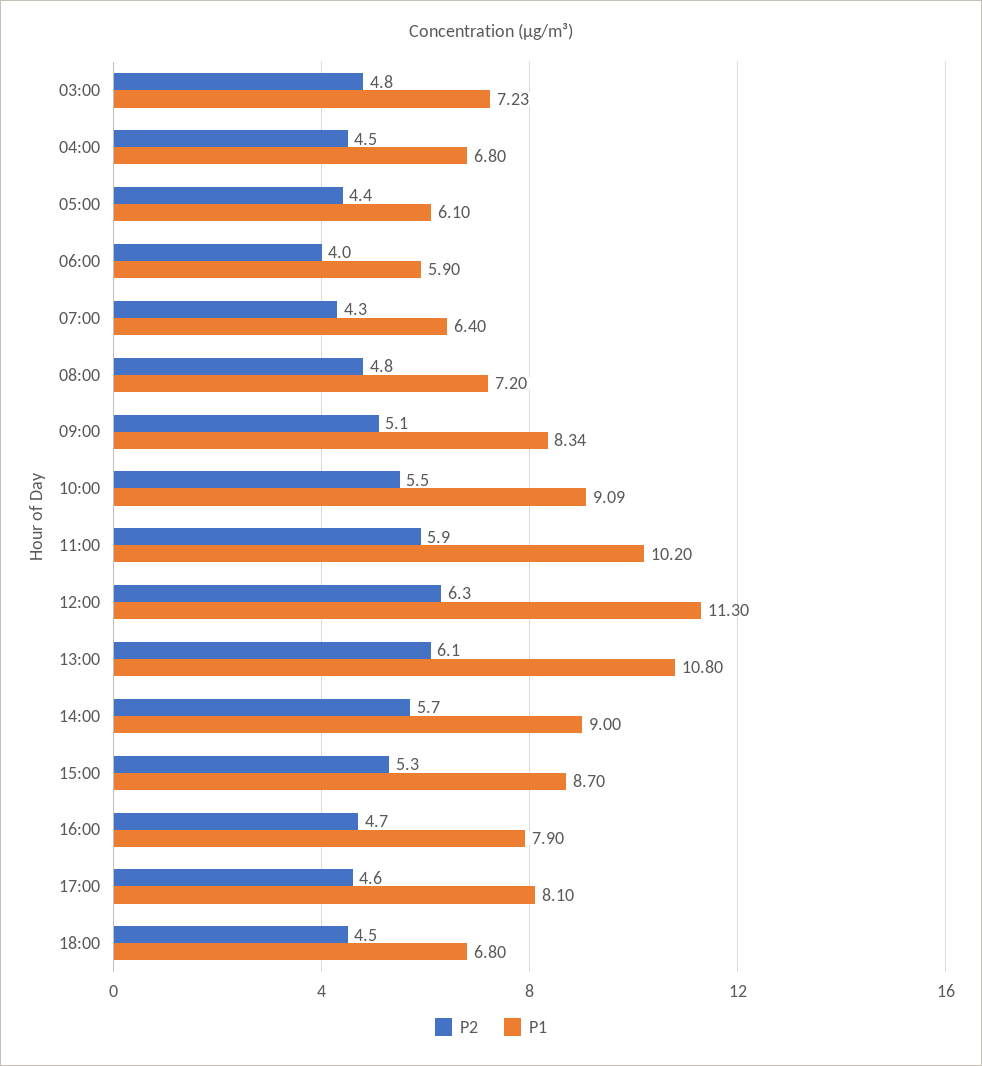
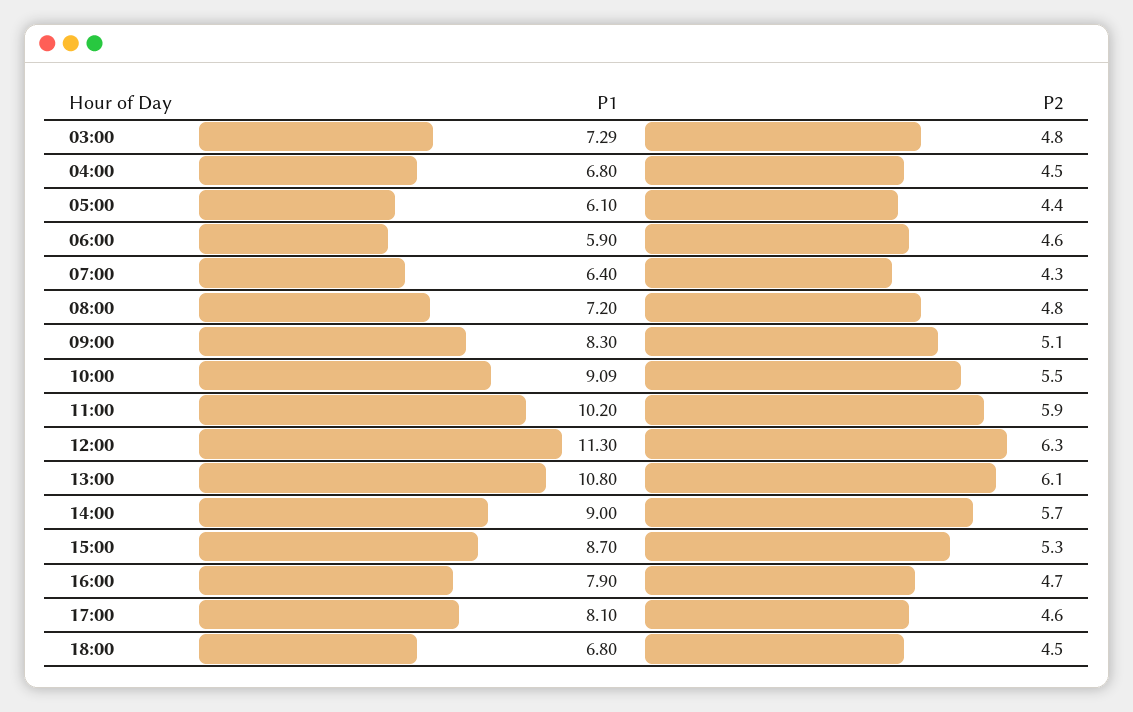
  {
    "P2": {
      "03:00": 4.8,
      "04:00": 4.5,
      "05:00": 4.4,
-     "06:00": 4,
+     "06:00": 4.6,
      "07:00": 4.3,
      "08:00": 4.8,
      "09:00": 5.1,
      "10:00": 5.5,
      "11:00": 5.9,
      "12:00": 6.3,
      "13:00": 6.1,
      "14:00": 5.7,
      "15:00": 5.3,
      "16:00": 4.7,
      "17:00": 4.6,
      "18:00": 4.5
    },
    "P1": {
-     "03:00": 7.23,
+     "03:00": 7.29,
      "04:00": 6.8,
      "05:00": 6.1,
      "06:00": 5.9,
      "07:00": 6.4,
      "08:00": 7.2,
-     "09:00": 8.34,
+     "09:00": 8.3,
      "10:00": 9.09,
      "11:00": 10.2,
      "12:00": 11.3,
      "13:00": 10.8,
      "14:00": 9,
      "15:00": 8.7,
      "16:00": 7.9,
      "17:00": 8.1,
      "18:00": 6.8
    }
  }

